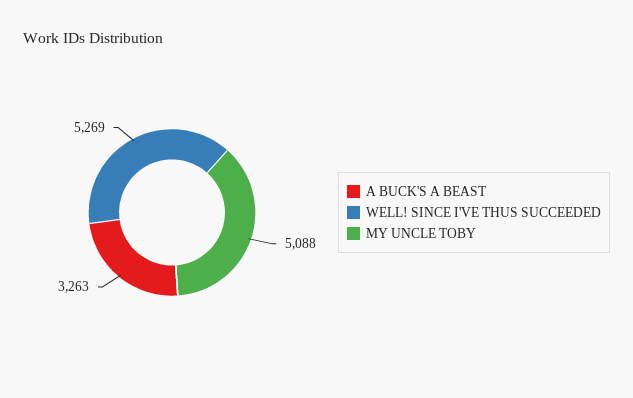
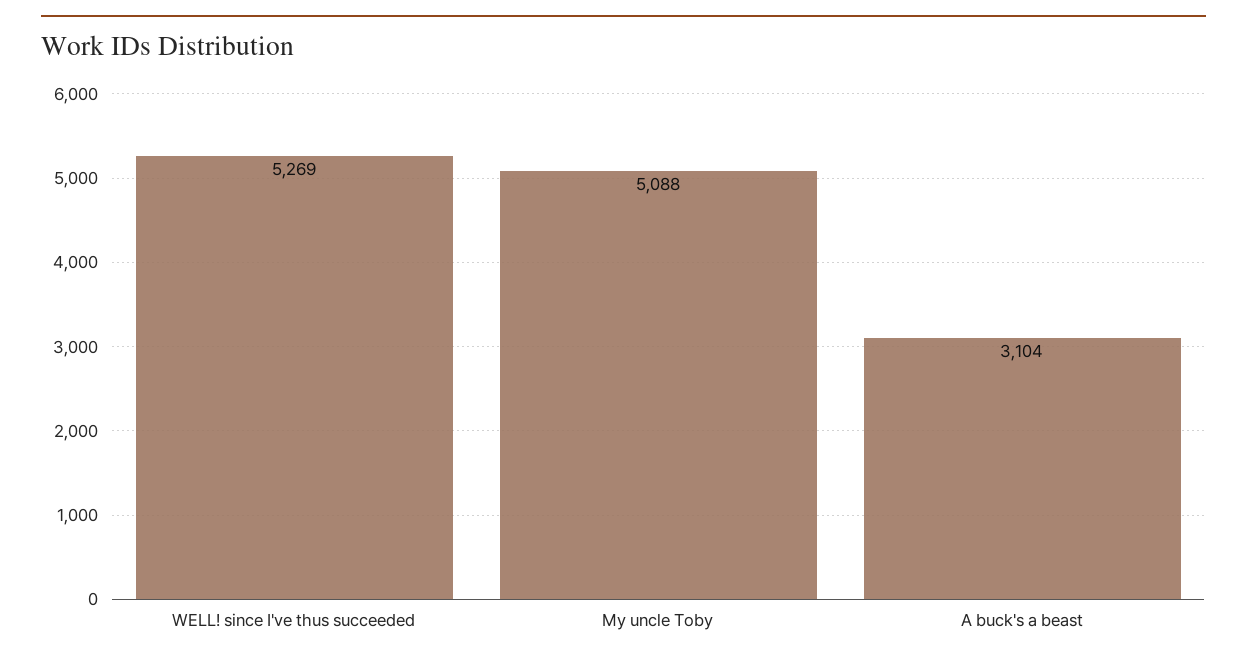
  {
-   "A BUCK'S A BEAST": 3263,
+   "A BUCK'S A BEAST": 3104,
    "WELL! SINCE I'VE THUS SUCCEEDED": 5269,
    "MY UNCLE TOBY": 5088
  }

